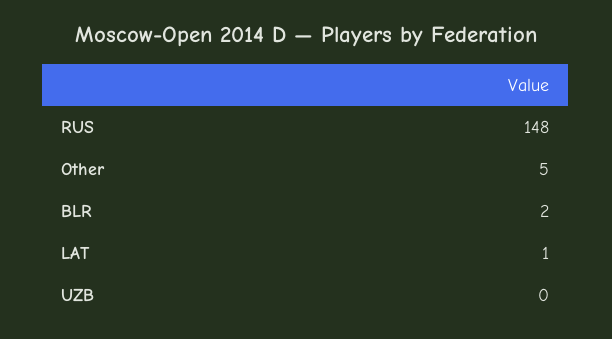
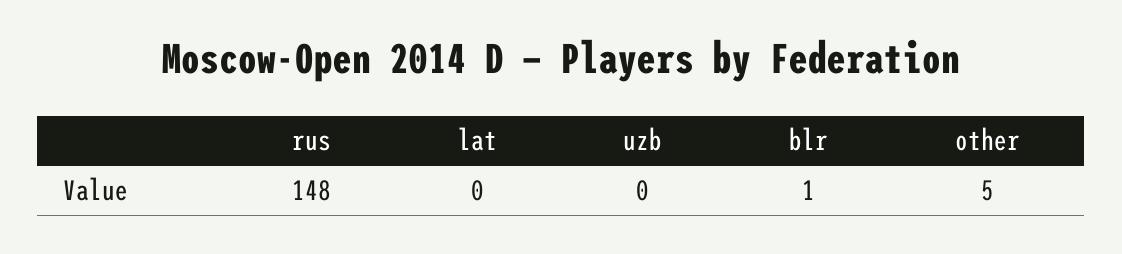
  {
    "RUS": 148,
    "Other": 5,
-   "BLR": 2,
+   "BLR": 1,
-   "LAT": 1,
+   "LAT": 0,
    "UZB": 0
  }

